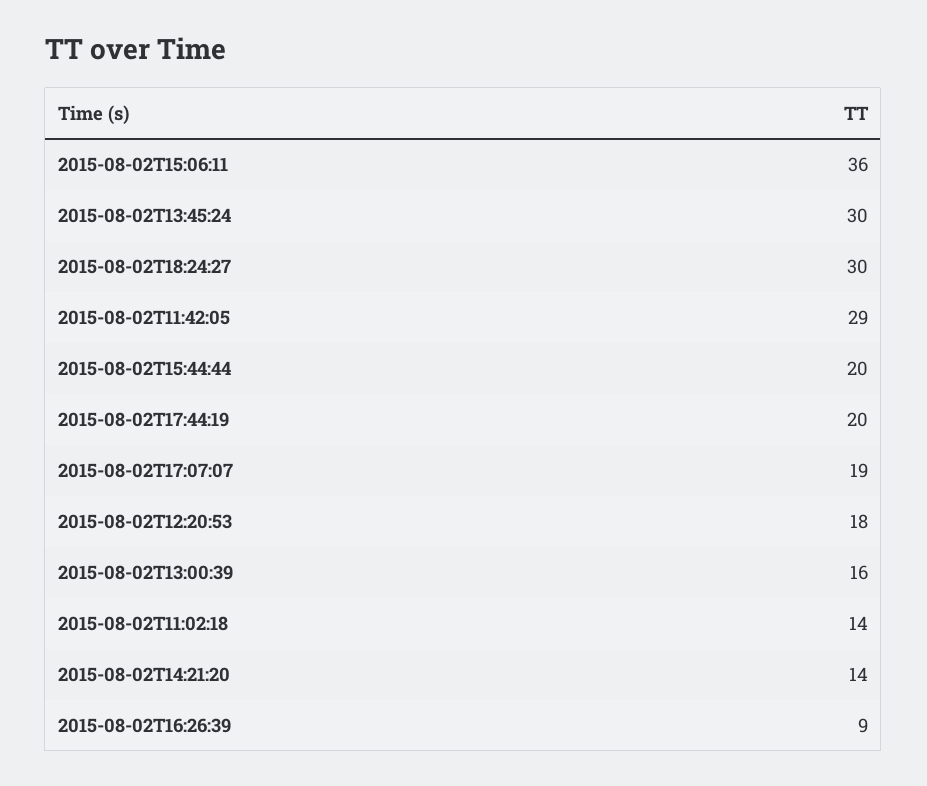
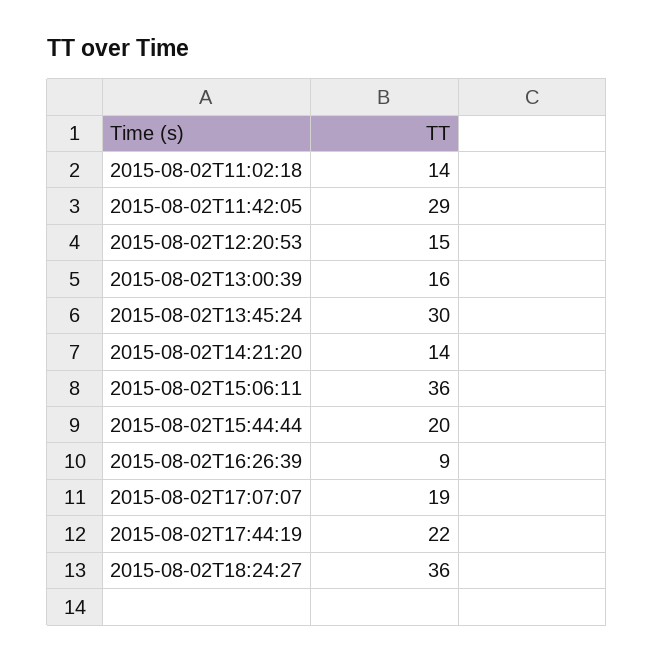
  {
    "2015-08-02T15:06:11": 36,
    "2015-08-02T13:45:24": 30,
-   "2015-08-02T18:24:27": 30,
+   "2015-08-02T18:24:27": 36,
    "2015-08-02T11:42:05": 29,
    "2015-08-02T15:44:44": 20,
-   "2015-08-02T17:44:19": 20,
+   "2015-08-02T17:44:19": 22,
    "2015-08-02T17:07:07": 19,
-   "2015-08-02T12:20:53": 18,
+   "2015-08-02T12:20:53": 15,
    "2015-08-02T13:00:39": 16,
    "2015-08-02T11:02:18": 14,
    "2015-08-02T14:21:20": 14,
    "2015-08-02T16:26:39": 9
  }

